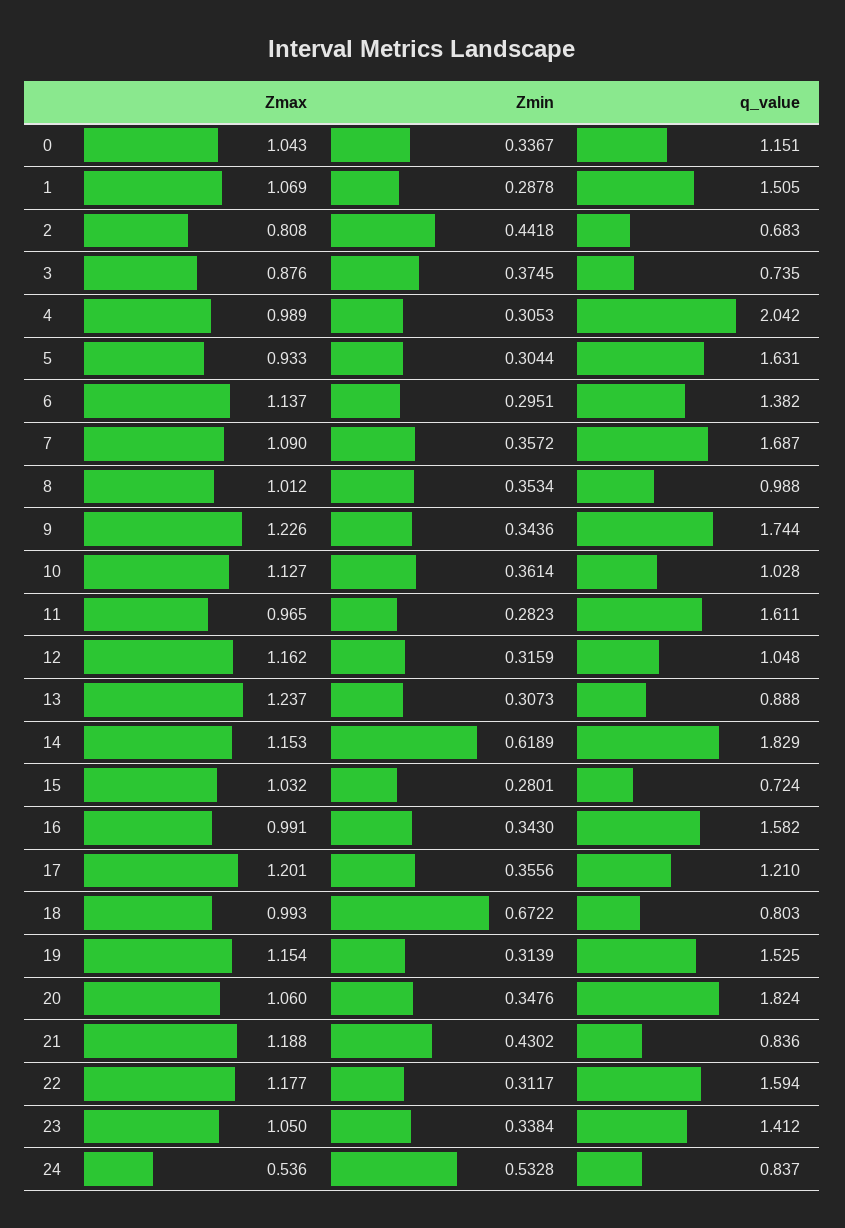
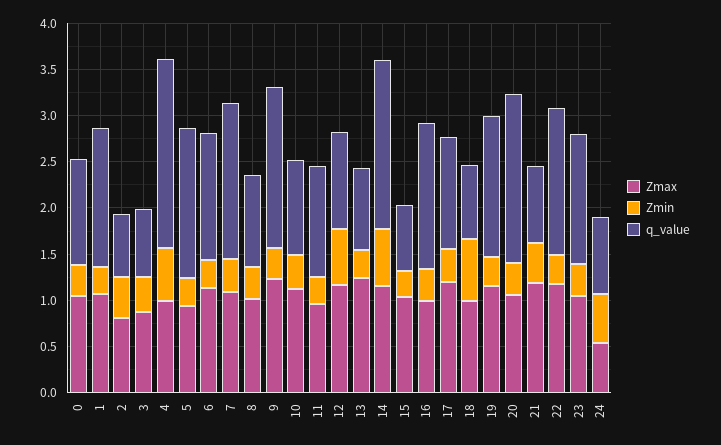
  {
    "Zmax": {
      "0": 1.043,
      "1": 1.069,
      "2": 0.808,
      "3": 0.876,
      "4": 0.989,
      "5": 0.933,
      "6": 1.137,
      "7": 1.09,
      "8": 1.012,
      "9": 1.226,
      "10": 1.127,
      "11": 0.965,
      "12": 1.162,
      "13": 1.237,
      "14": 1.153,
      "15": 1.032,
      "16": 0.991,
      "17": 1.201,
      "18": 0.993,
      "19": 1.154,
      "20": 1.06,
      "21": 1.188,
      "22": 1.177,
      "23": 1.05,
      "24": 0.536
    },
    "Zmin": {
      "0": 0.3367,
      "1": 0.2878,
      "2": 0.4418,
      "3": 0.3745,
-     "4": 0.3053,
+     "4": 0.6,
      "5": 0.3044,
      "6": 0.2951,
      "7": 0.3572,
      "8": 0.3534,
      "9": 0.3436,
      "10": 0.3614,
      "11": 0.2823,
-     "12": 0.3159,
+     "12": 0.6,
      "13": 0.3073,
      "14": 0.6189,
      "15": 0.2801,
      "16": 0.343,
      "17": 0.3556,
      "18": 0.6722,
      "19": 0.3139,
      "20": 0.3476,
      "21": 0.4302,
      "22": 0.3117,
      "23": 0.3384,
      "24": 0.5328
    },
    "q_value": {
      "0": 1.151,
      "1": 1.505,
      "2": 0.683,
      "3": 0.735,
      "4": 2.042,
      "5": 1.631,
      "6": 1.382,
      "7": 1.687,
      "8": 0.988,
      "9": 1.744,
      "10": 1.028,
-     "11": 1.611,
+     "11": 1.2,
      "12": 1.048,
      "13": 0.888,
      "14": 1.829,
      "15": 0.724,
      "16": 1.582,
      "17": 1.21,
      "18": 0.803,
      "19": 1.525,
      "20": 1.824,
      "21": 0.836,
      "22": 1.594,
      "23": 1.412,
      "24": 0.837
    }
  }

